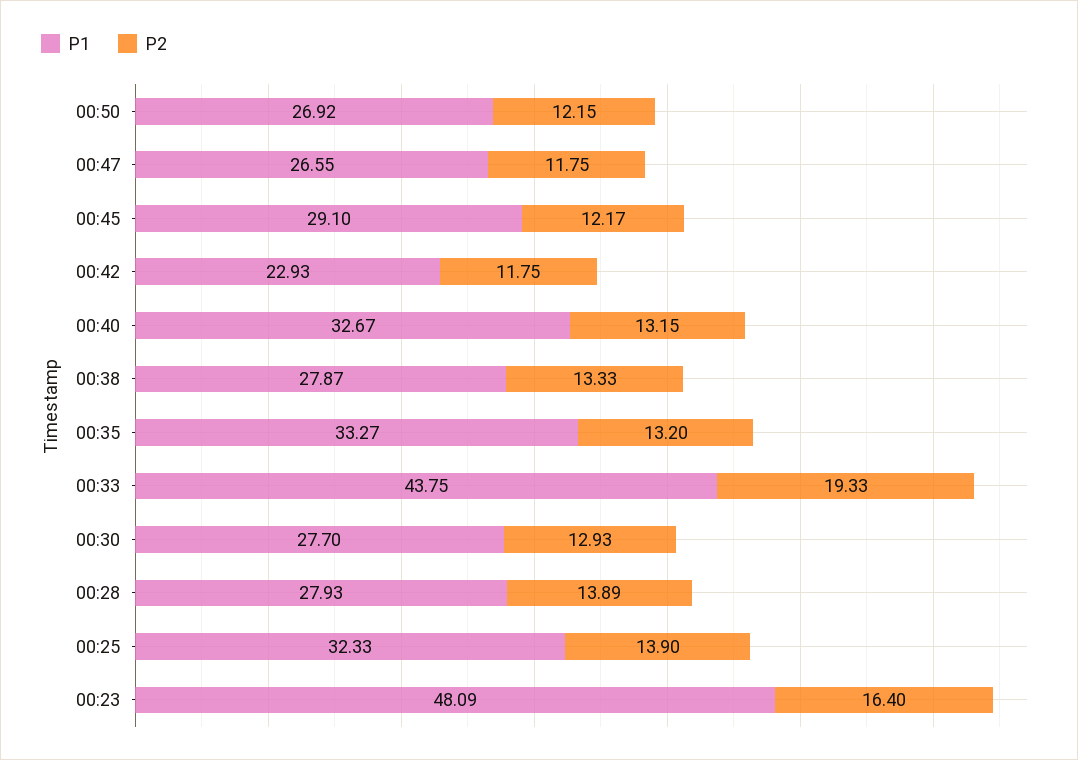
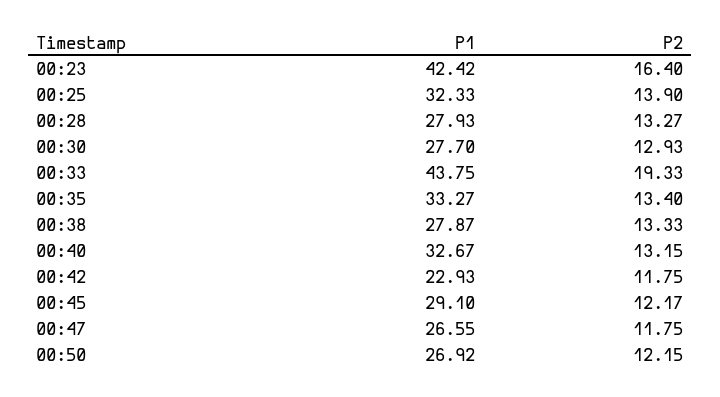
  {
    "P1": {
      "00:50": 26.92,
      "00:47": 26.55,
      "00:45": 29.1,
      "00:42": 22.93,
      "00:40": 32.67,
      "00:38": 27.87,
      "00:35": 33.27,
      "00:33": 43.75,
      "00:30": 27.7,
      "00:28": 27.93,
      "00:25": 32.33,
-     "00:23": 48.09
+     "00:23": 42.42
    },
    "P2": {
      "00:50": 12.15,
      "00:47": 11.75,
      "00:45": 12.17,
      "00:42": 11.75,
      "00:40": 13.15,
      "00:38": 13.33,
-     "00:35": 13.2,
+     "00:35": 13.4,
      "00:33": 19.33,
      "00:30": 12.93,
-     "00:28": 13.89,
+     "00:28": 13.27,
      "00:25": 13.9,
      "00:23": 16.4
    }
  }

